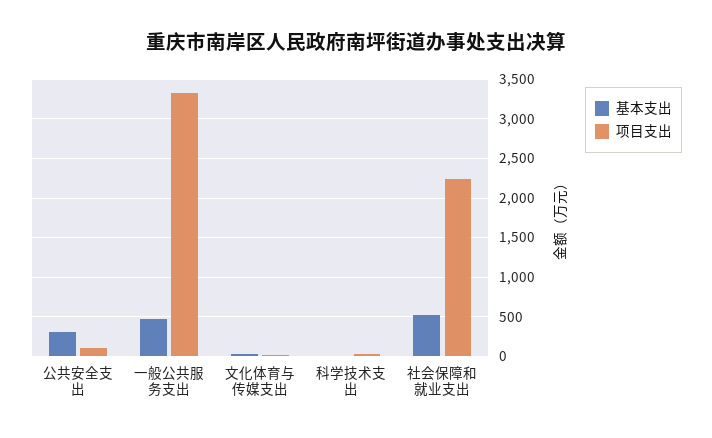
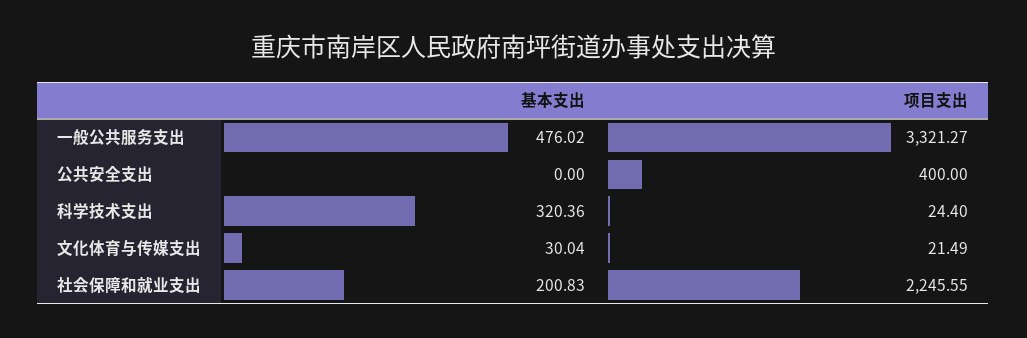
  {
    "基本支出": {
-     "公共安全支出": 300,
+     "公共安全支出": 0,
      "一般公共服务支出": 476.02,
      "文化体育与传媒支出": 30.04,
-     "科学技术支出": 0,
+     "科学技术支出": 320.36,
-     "社会保障和就业支出": 500
+     "社会保障和就业支出": 200.83
    },
    "项目支出": {
-     "公共安全支出": 100,
+     "公共安全支出": 400,
      "一般公共服务支出": 3321.27,
      "文化体育与传媒支出": 21.49,
      "科学技术支出": 24.4,
      "社会保障和就业支出": 2245.55
    }
  }

